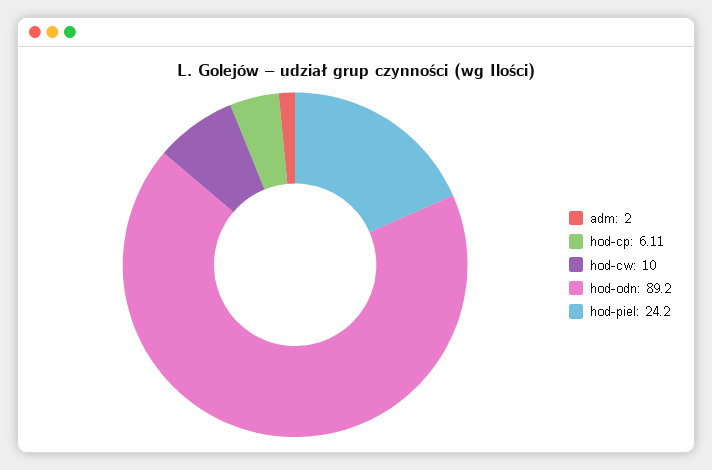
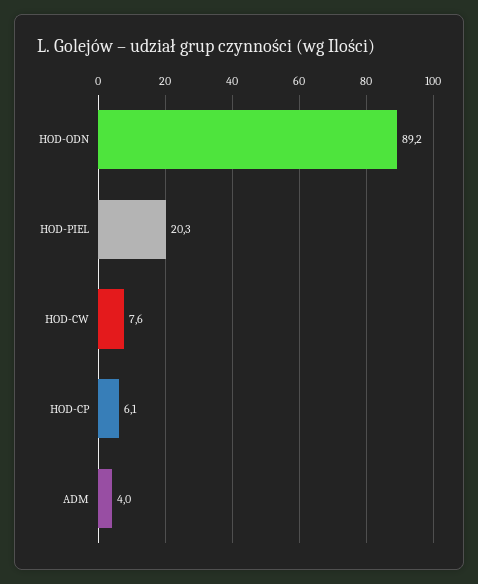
  {
-   "adm": 2,
+   "adm": 4,
    "hod-cp": 6.11,
-   "hod-cw": 10,
+   "hod-cw": 7.6,
    "hod-odn": 89.2,
-   "hod-piel": 24.2
+   "hod-piel": 20.3
  }

